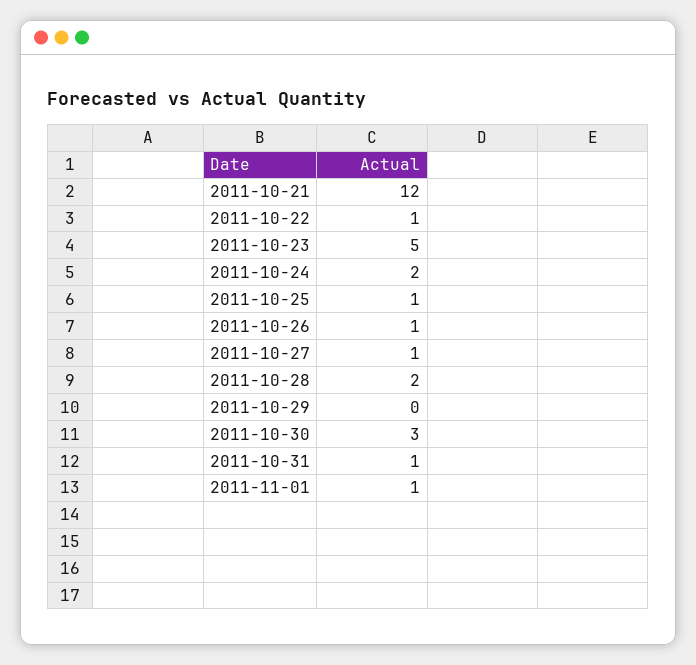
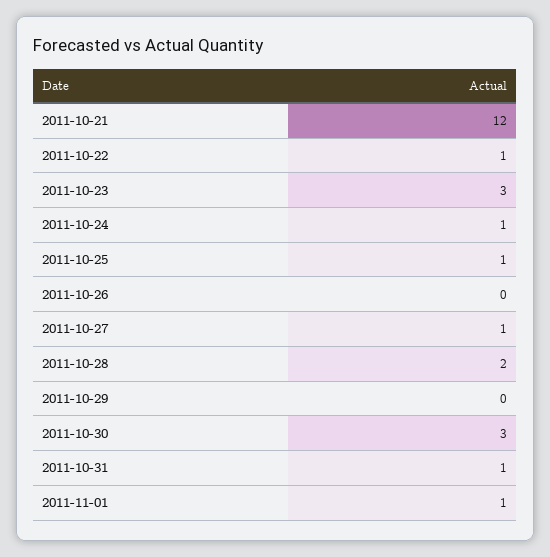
  {
    "2011-10-21": 12,
    "2011-10-22": 1,
-   "2011-10-23": 5,
+   "2011-10-23": 3,
-   "2011-10-24": 2,
+   "2011-10-24": 1,
    "2011-10-25": 1,
-   "2011-10-26": 1,
+   "2011-10-26": 0,
    "2011-10-27": 1,
    "2011-10-28": 2,
    "2011-10-29": 0,
    "2011-10-30": 3,
    "2011-10-31": 1,
    "2011-11-01": 1
  }

